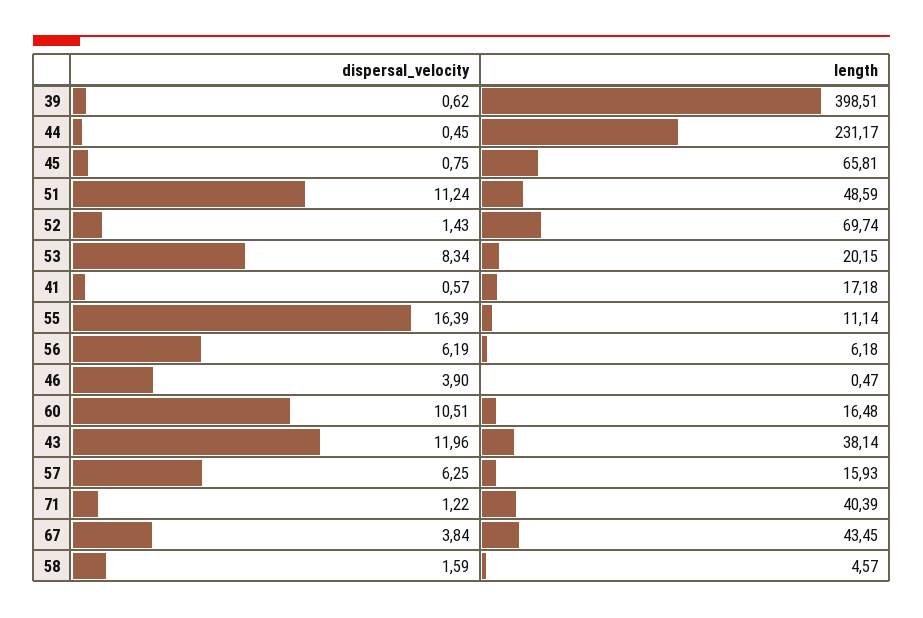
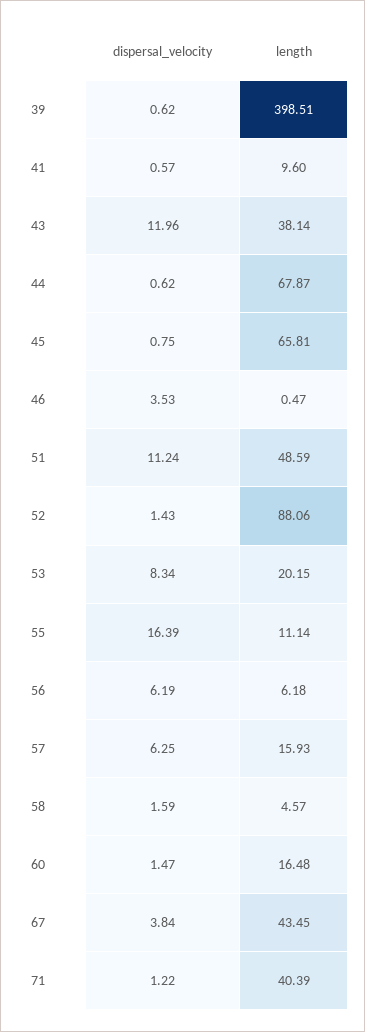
  {
    "dispersal_velocity": {
      "39": 0.62,
-     "44": 0.45,
+     "44": 0.62,
      "45": 0.75,
      "51": 11.24,
      "52": 1.43,
      "53": 8.34,
      "41": 0.57,
      "55": 16.39,
      "56": 6.19,
-     "46": 3.9,
+     "46": 3.53,
-     "60": 10.51,
+     "60": 1.47,
      "43": 11.96,
      "57": 6.25,
      "71": 1.22,
      "67": 3.84,
      "58": 1.59
    },
    "length": {
      "39": 398.51,
-     "44": 231.17,
+     "44": 67.87,
      "45": 65.81,
      "51": 48.59,
-     "52": 69.74,
+     "52": 88.06,
      "53": 20.15,
-     "41": 17.18,
+     "41": 9.6,
      "55": 11.14,
      "56": 6.18,
      "46": 0.47,
      "60": 16.48,
      "43": 38.14,
      "57": 15.93,
      "71": 40.39,
      "67": 43.45,
      "58": 4.57
    }
  }

